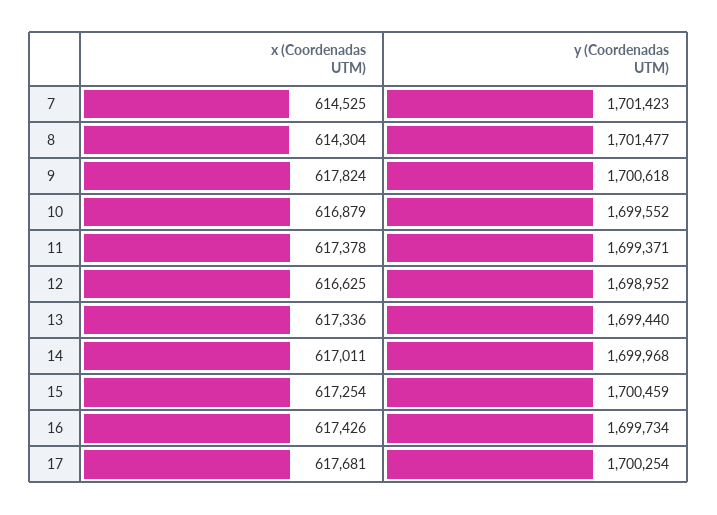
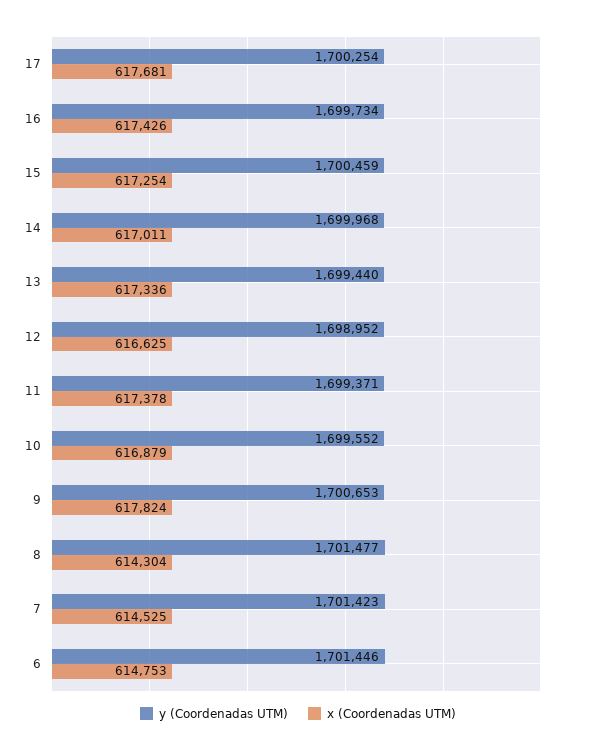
  {
    "x (Coordenadas UTM)": {
      "7": 614525,
      "8": 614304,
      "9": 617824,
      "10": 616879,
      "11": 617378,
      "12": 616625,
      "13": 617336,
      "14": 617011,
      "15": 617254,
      "16": 617426,
-     "17": 617681
+     "17": 617681,
+     "6": 614753
    },
    "y (Coordenadas UTM)": {
      "7": 1701423,
      "8": 1701477,
-     "9": 1700618,
+     "9": 1700653,
      "10": 1699552,
      "11": 1699371,
      "12": 1698952,
      "13": 1699440,
      "14": 1699968,
      "15": 1700459,
      "16": 1699734,
-     "17": 1700254
+     "17": 1700254,
+     "6": 1701446
    }
  }

